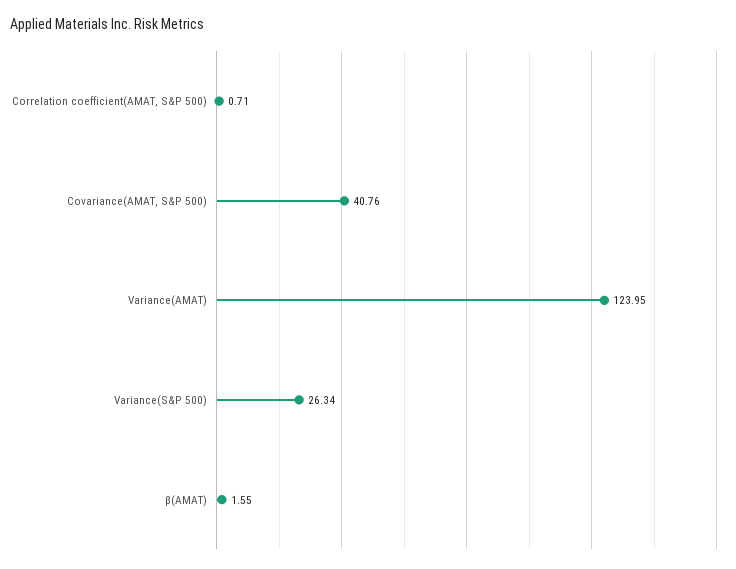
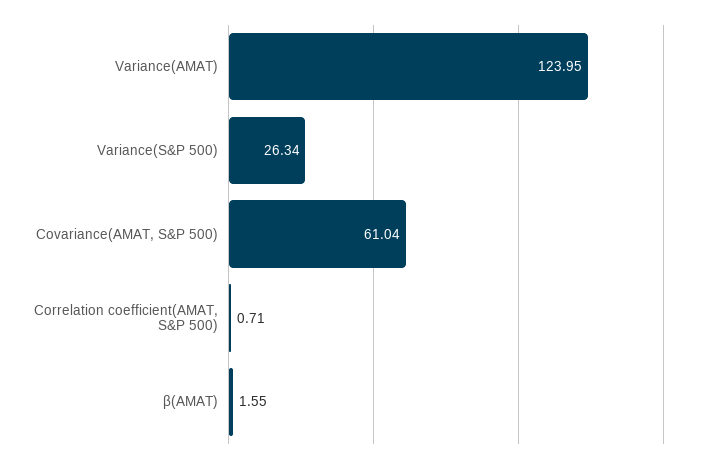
  {
    "Correlation coefficient(AMAT, S&P 500)": 0.71,
-   "Covariance(AMAT, S&P 500)": 40.76,
+   "Covariance(AMAT, S&P 500)": 61.04,
    "Variance(AMAT)": 123.95,
    "Variance(S&P 500)": 26.34,
    "β(AMAT)": 1.55
  }

